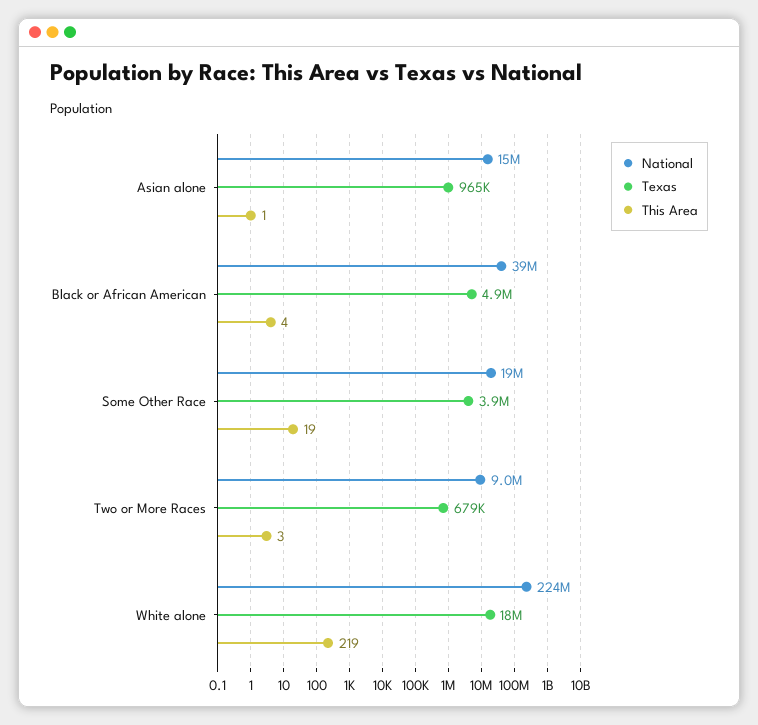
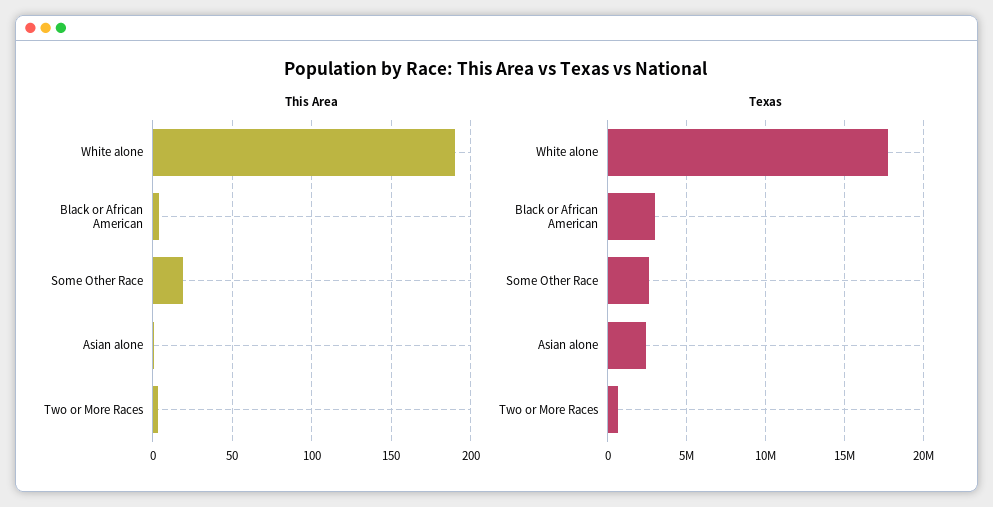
  {
-   "National": {
-     "Asian alone": 15000000,
-     "Black or African American": 39000000,
-     "Some Other Race": 19000000,
-     "Two or More Races": 9000000,
-     "White alone": 224000000
-   },
    "Texas": {
-     "Asian alone": 965000,
+     "Asian alone": 2500000,
-     "Black or African American": 4900000,
+     "Black or African American": 3000000,
-     "Some Other Race": 3900000,
+     "Some Other Race": 2500000,
      "Two or More Races": 679000,
      "White alone": 18000000
    },
    "This Area": {
      "Asian alone": 1,
      "Black or African American": 4,
      "Some Other Race": 19,
      "Two or More Races": 3,
-     "White alone": 219
+     "White alone": 190
    }
  }

